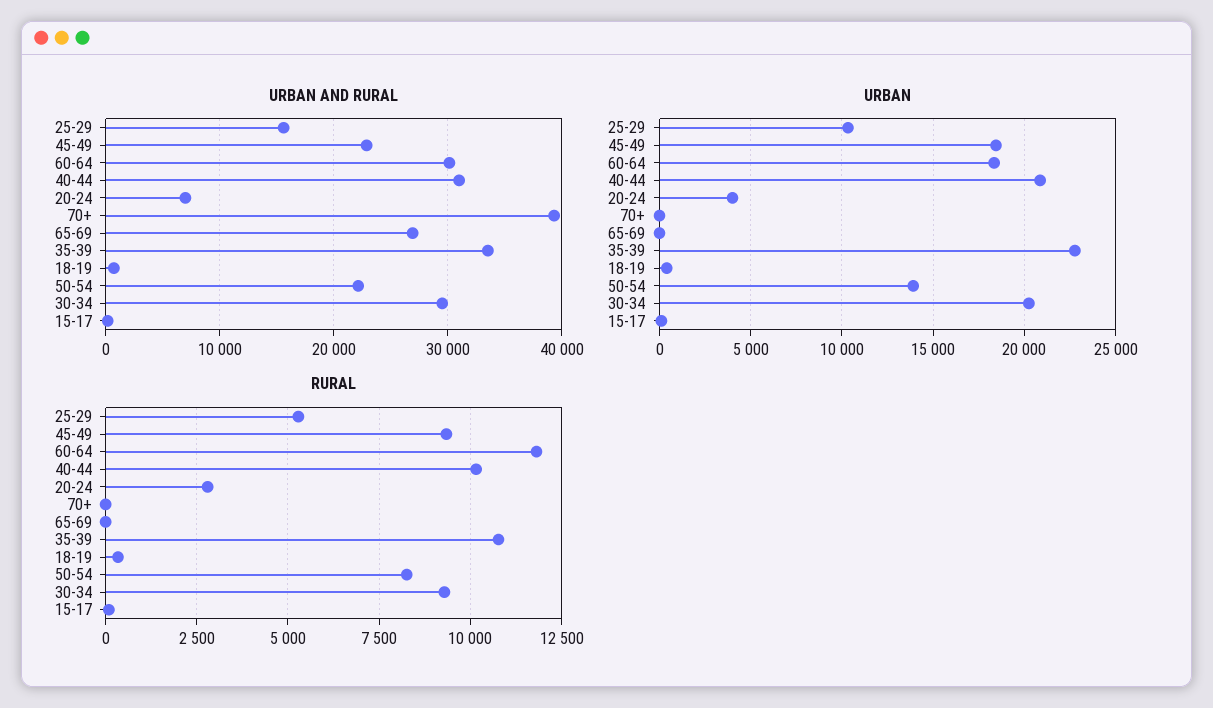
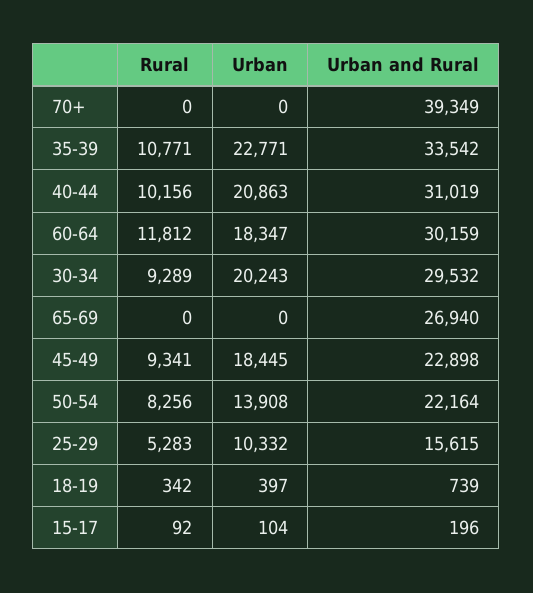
  {
    "URBAN AND RURAL": {
      "25-29": 15615,
      "45-49": 22898,
      "60-64": 30159,
      "40-44": 31019,
-     "20-24": 7000,
      "70+": 39349,
      "65-69": 26940,
      "35-39": 33542,
      "18-19": 739,
      "50-54": 22164,
      "30-34": 29532,
      "15-17": 196
    },
    "URBAN": {
      "25-29": 10332,
      "45-49": 18445,
      "60-64": 18347,
      "40-44": 20863,
-     "20-24": 4000,
      "70+": 0,
      "65-69": 0,
      "35-39": 22771,
      "18-19": 397,
      "50-54": 13908,
      "30-34": 20243,
      "15-17": 104
    },
    "RURAL": {
      "25-29": 5283,
      "45-49": 9341,
      "60-64": 11812,
      "40-44": 10156,
-     "20-24": 2750,
      "70+": 0,
      "65-69": 0,
      "35-39": 10771,
      "18-19": 342,
      "50-54": 8256,
      "30-34": 9289,
      "15-17": 92
    }
  }

